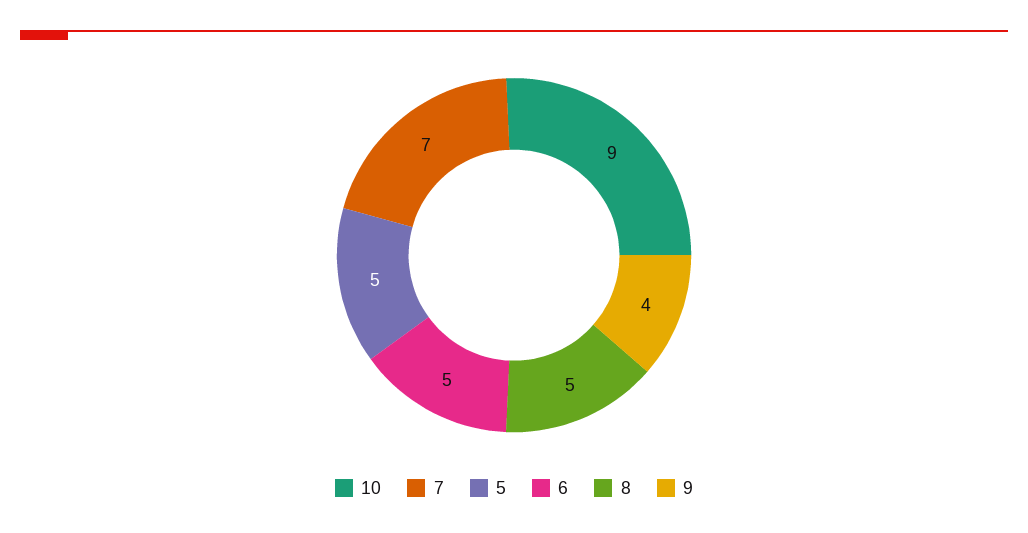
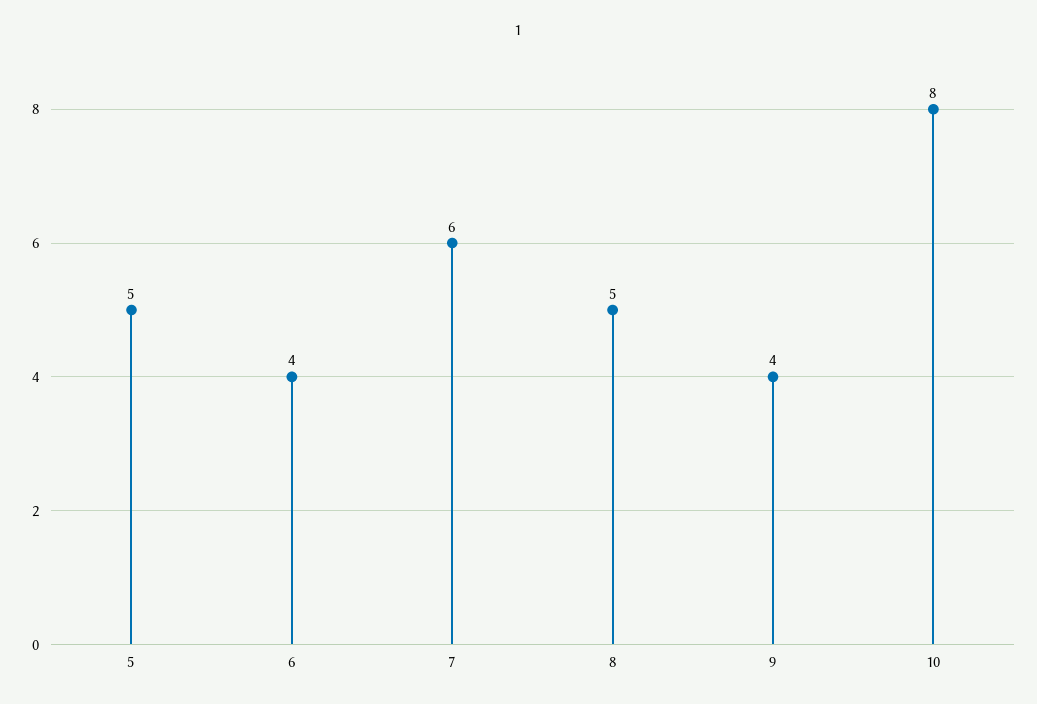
  {
-   "10": 9,
+   "10": 8,
-   "7": 7,
+   "7": 6,
    "5": 5,
-   "6": 5,
+   "6": 4,
    "8": 5,
    "9": 4
  }

